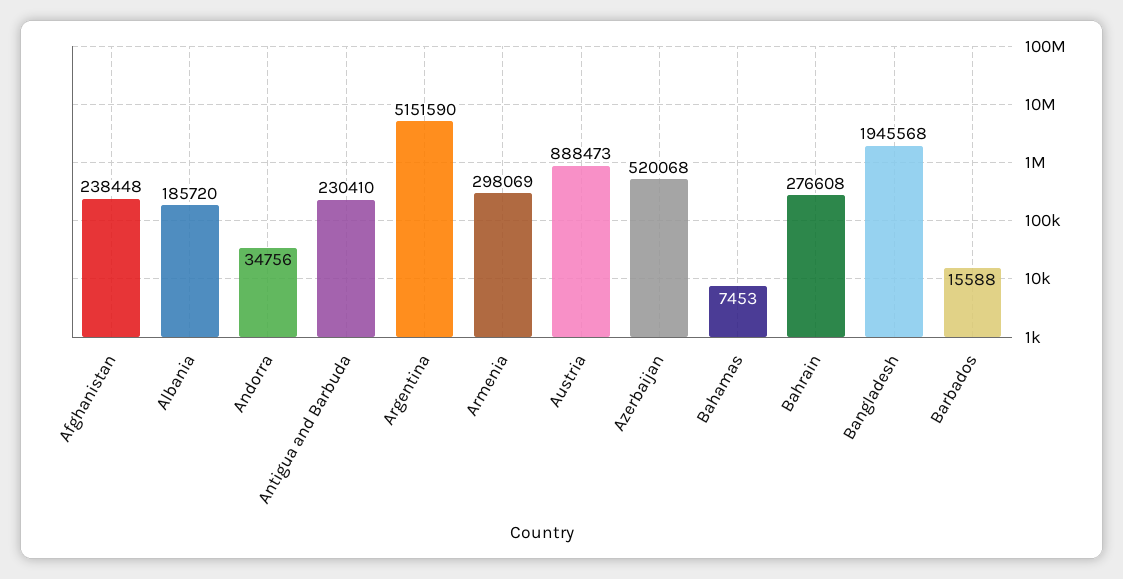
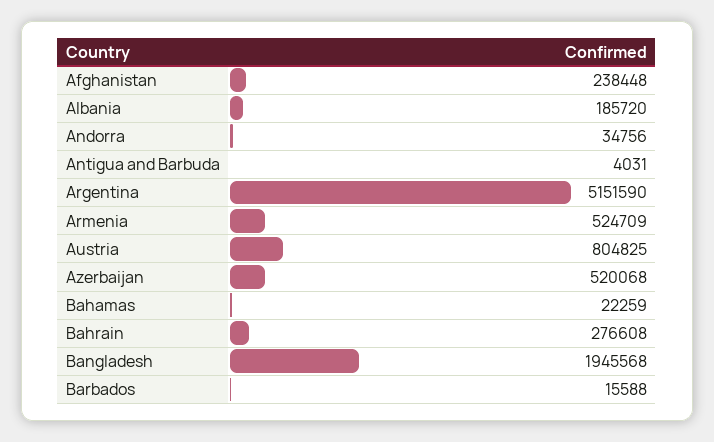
  {
    "Afghanistan": 238448,
    "Albania": 185720,
    "Andorra": 34756,
-   "Antigua and Barbuda": 230410,
+   "Antigua and Barbuda": 4031,
    "Argentina": 5151590,
-   "Armenia": 298069,
+   "Armenia": 524709,
-   "Austria": 888473,
+   "Austria": 804825,
    "Azerbaijan": 520068,
-   "Bahamas": 7453,
+   "Bahamas": 22259,
    "Bahrain": 276608,
    "Bangladesh": 1945568,
    "Barbados": 15588
  }

